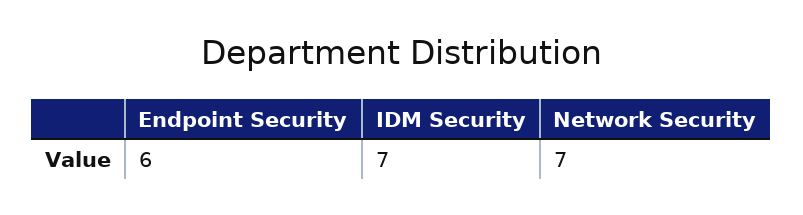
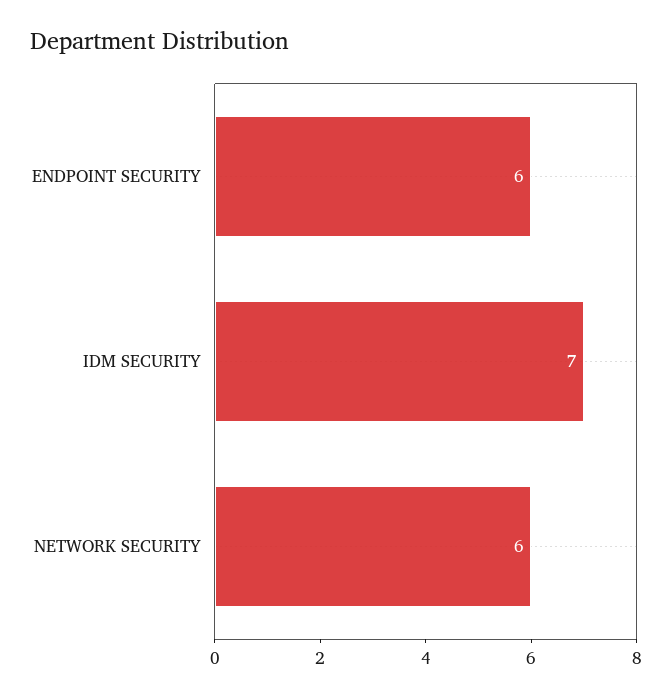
  {
    "Endpoint Security": 6,
    "IDM Security": 7,
-   "Network Security": 7
+   "Network Security": 6
  }

